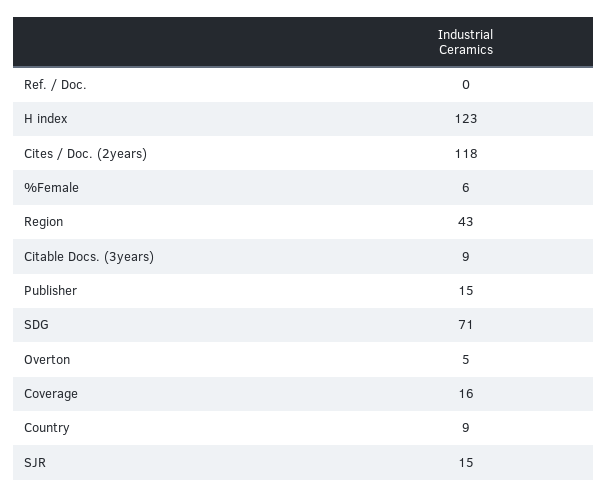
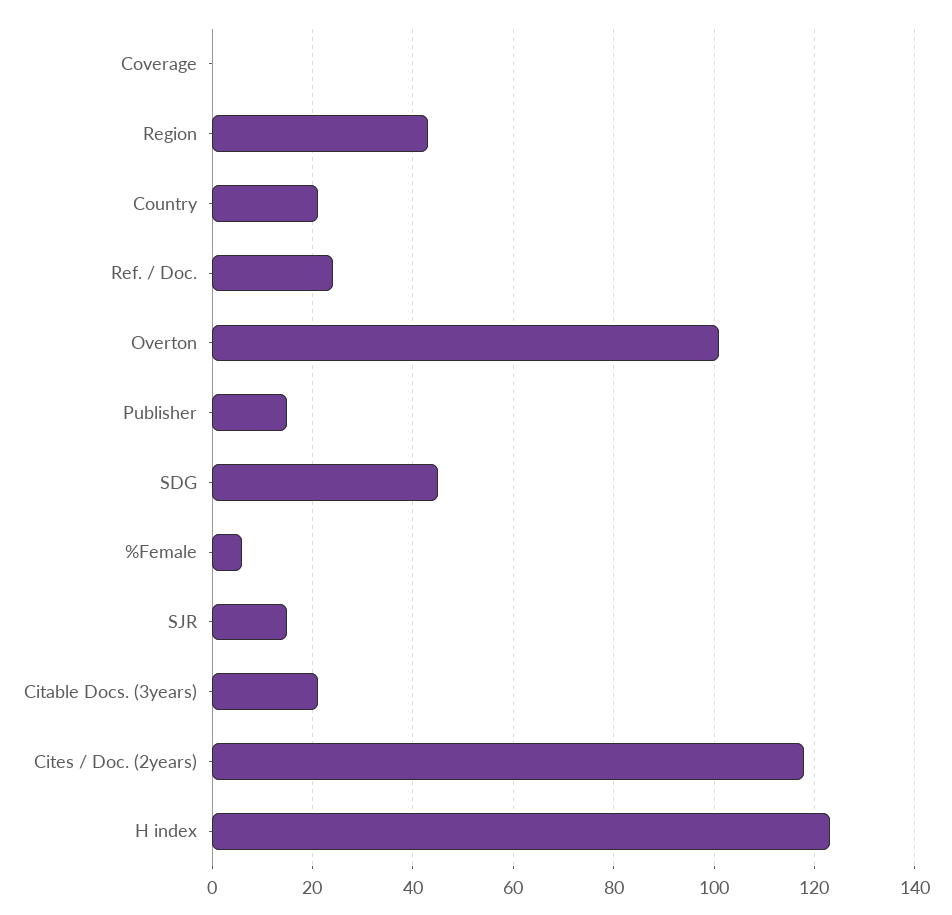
  {
-   "Ref. / Doc.": 0,
+   "Ref. / Doc.": 25,
    "H index": 123,
    "Cites / Doc. (2years)": 118,
    "%Female": 6,
    "Region": 43,
-   "Citable Docs. (3years)": 9,
+   "Citable Docs. (3years)": 20,
    "Publisher": 15,
-   "SDG": 71,
+   "SDG": 45,
-   "Overton": 5,
+   "Overton": 100,
-   "Coverage": 16,
+   "Coverage": 0,
-   "Country": 9,
+   "Country": 20,
    "SJR": 15
  }

